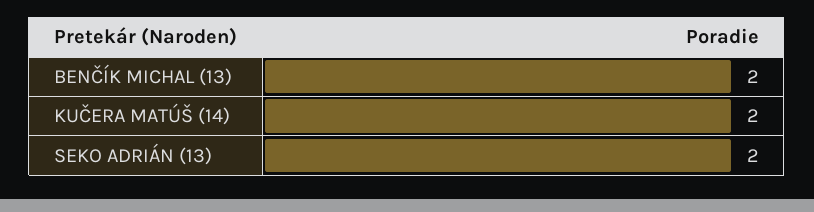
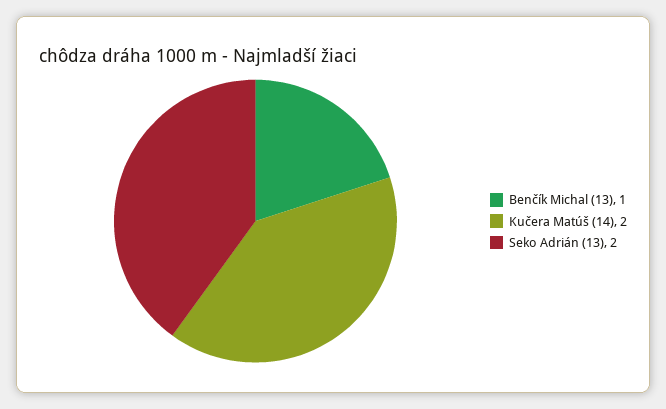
  {
-   "BENČÍK MICHAL (13)": 2,
+   "BENČÍK MICHAL (13)": 1,
    "KUČERA MATÚŠ (14)": 2,
    "SEKO ADRIÁN (13)": 2
  }

